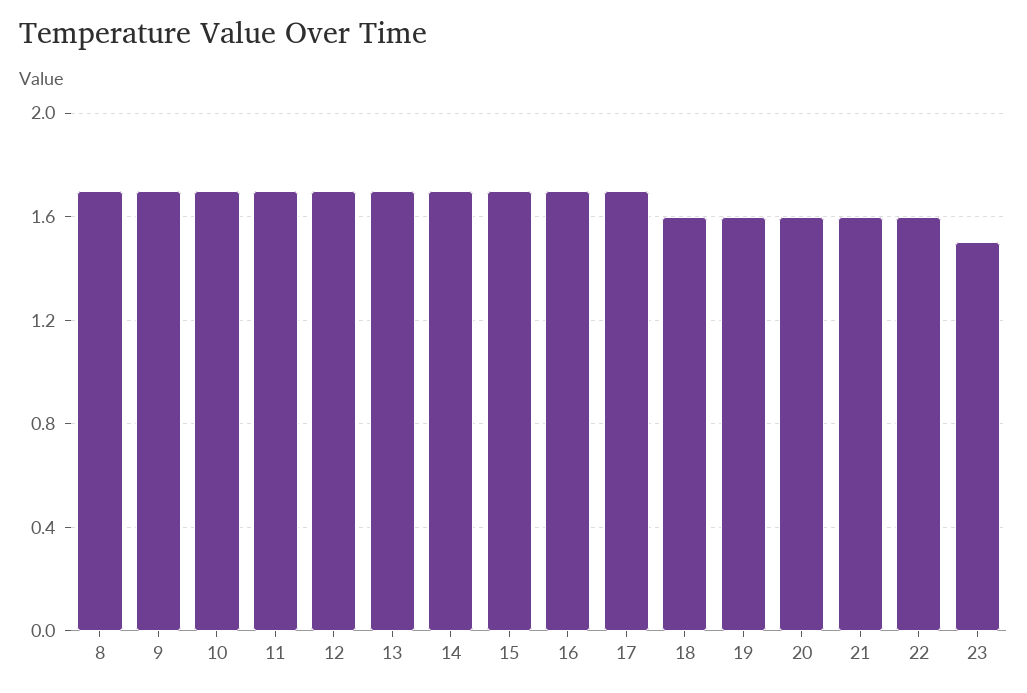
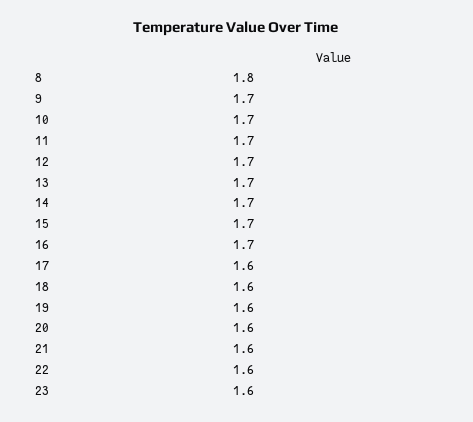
  {
-   "8": 1.7,
+   "8": 1.8,
    "9": 1.7,
    "10": 1.7,
    "11": 1.7,
    "12": 1.7,
    "13": 1.7,
    "14": 1.7,
    "15": 1.7,
    "16": 1.7,
-   "17": 1.7,
+   "17": 1.6,
    "18": 1.6,
    "19": 1.6,
    "20": 1.6,
    "21": 1.6,
    "22": 1.6,
-   "23": 1.5
+   "23": 1.6
  }

